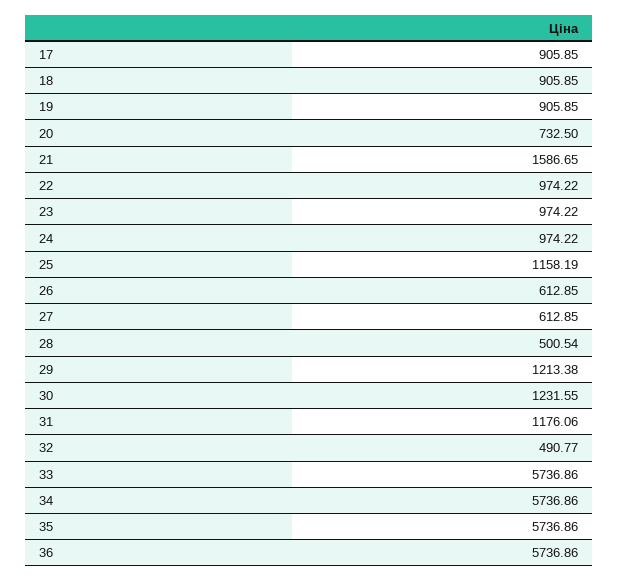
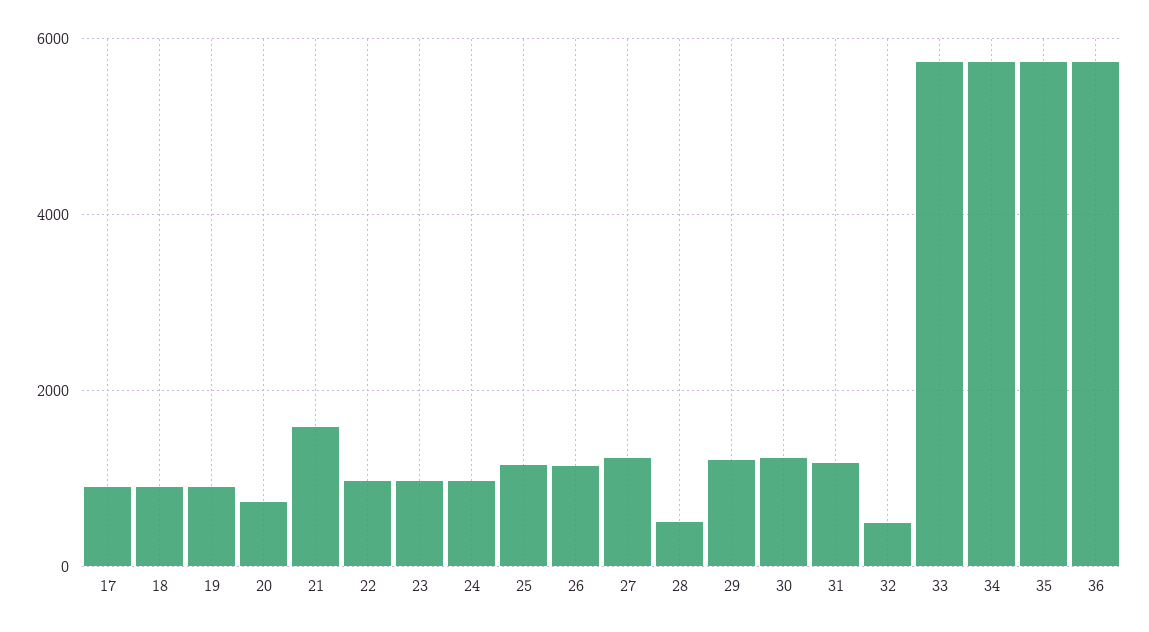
  {
    "17": 905.85,
    "18": 905.85,
    "19": 905.85,
    "20": 732.5,
    "21": 1586.65,
    "22": 974.22,
    "23": 974.22,
    "24": 974.22,
    "25": 1158.19,
-   "26": 612.85,
+   "26": 1200,
-   "27": 612.85,
+   "27": 1200,
    "28": 500.54,
    "29": 1213.38,
    "30": 1231.55,
    "31": 1176.06,
    "32": 490.77,
    "33": 5736.86,
    "34": 5736.86,
    "35": 5736.86,
    "36": 5736.86
  }

